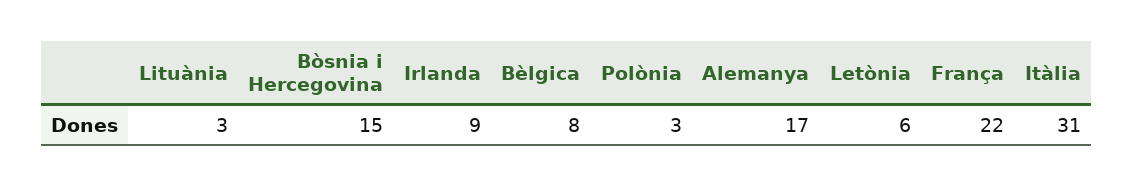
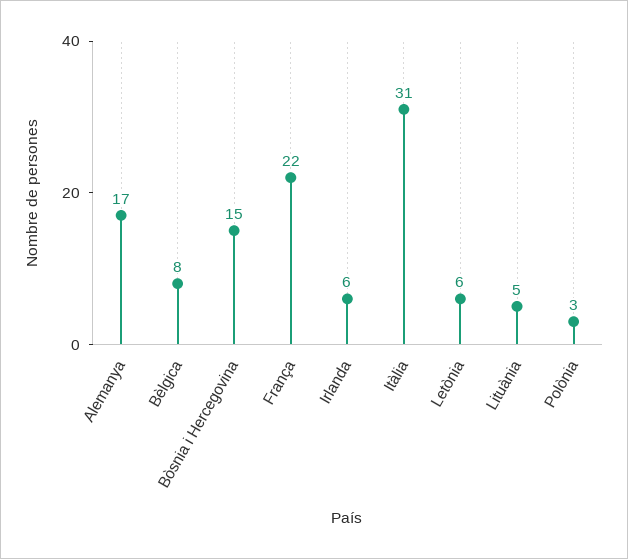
  {
-   "Lituània": 3,
+   "Lituània": 5,
    "Bòsnia i Hercegovina": 15,
-   "Irlanda": 9,
+   "Irlanda": 6,
    "Bèlgica": 8,
    "Polònia": 3,
    "Alemanya": 17,
    "Letònia": 6,
    "França": 22,
    "Itàlia": 31
  }

